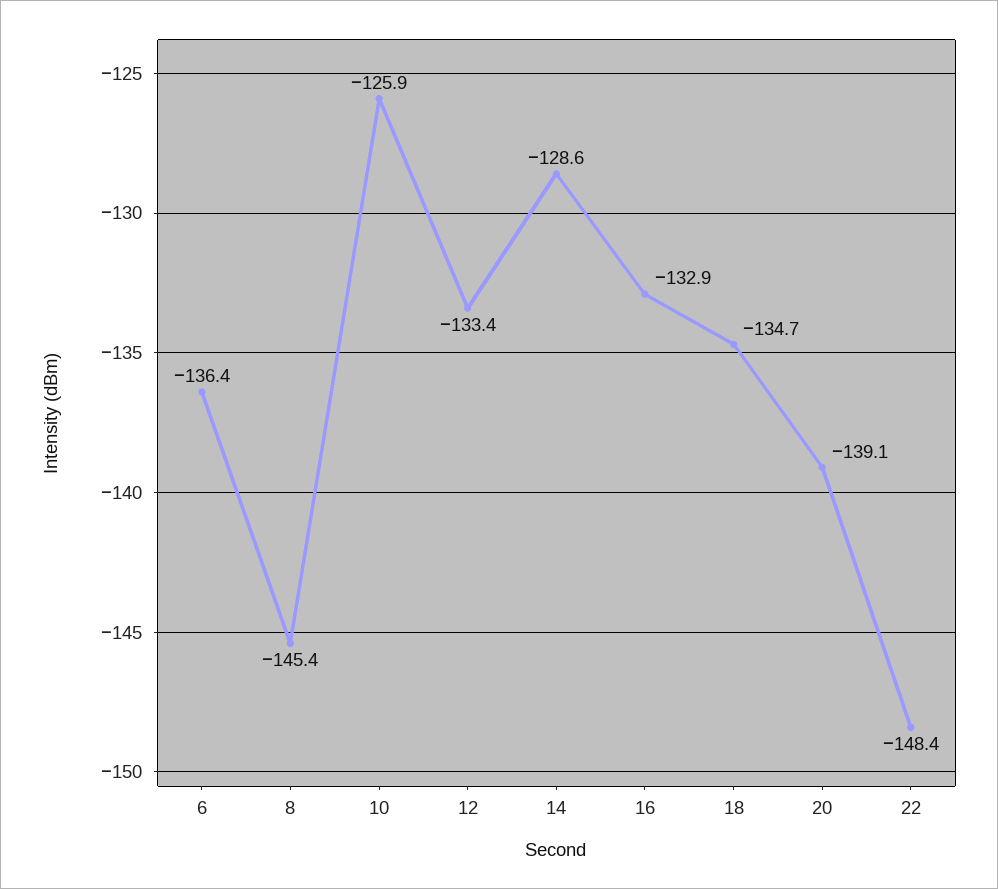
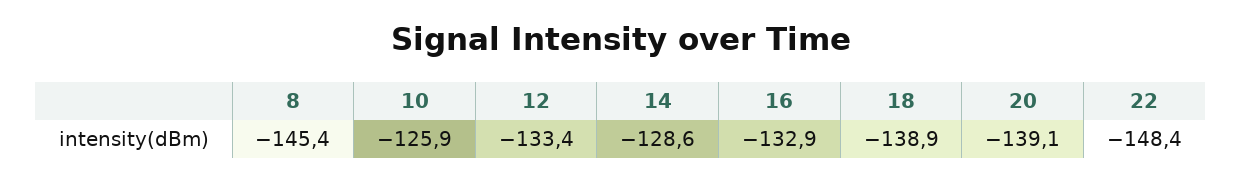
  {
-   "6": -136.4,
    "8": -145.4,
    "10": -125.9,
    "12": -133.4,
    "14": -128.6,
    "16": -132.9,
-   "18": -134.7,
+   "18": -138.9,
    "20": -139.1,
    "22": -148.4
  }

